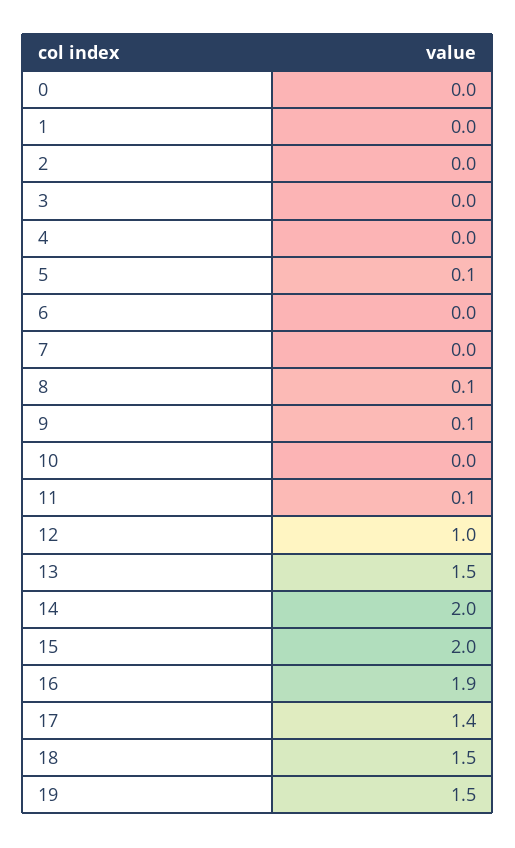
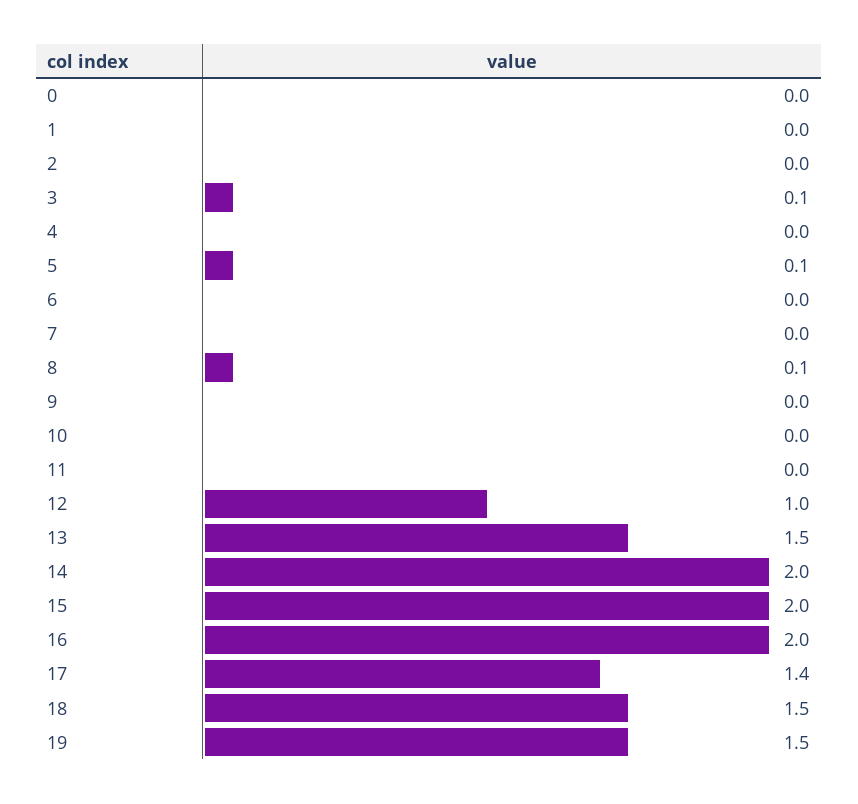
  {
    "0": 0,
    "1": 0,
    "2": 0,
-   "3": 0,
+   "3": 0.1,
    "4": 0,
    "5": 0.1,
    "6": 0,
    "7": 0,
    "8": 0.1,
-   "9": 0.1,
+   "9": 0,
    "10": 0,
-   "11": 0.1,
+   "11": 0,
    "12": 1,
    "13": 1.5,
    "14": 2,
    "15": 2,
-   "16": 1.9,
+   "16": 2,
    "17": 1.4,
    "18": 1.5,
    "19": 1.5
  }

